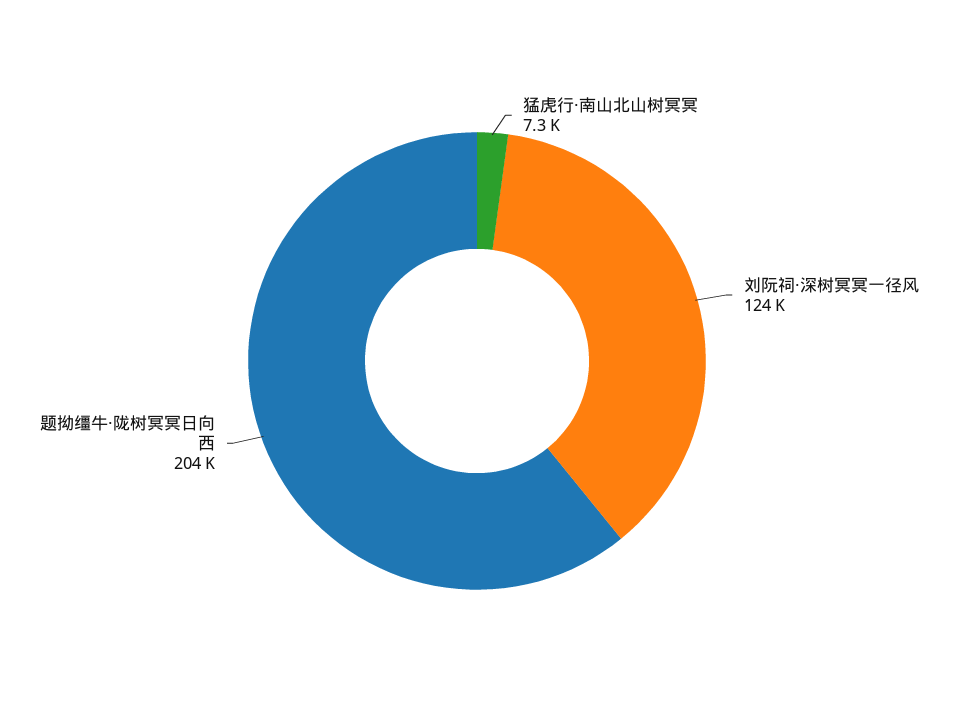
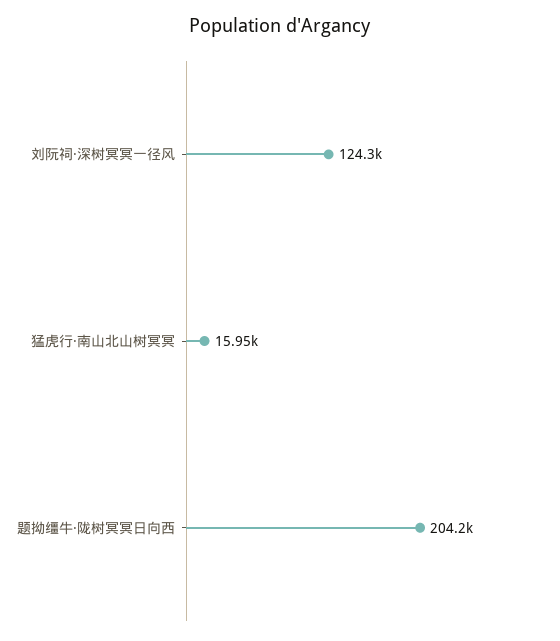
  {
-   "猛虎行·南山北山树冥冥": 7300,
+   "猛虎行·南山北山树冥冥": 15950,
    "刘阮祠·深树冥冥一径风": 124300,
    "题拗缰牛·陇树冥冥日向西": 204200
  }

